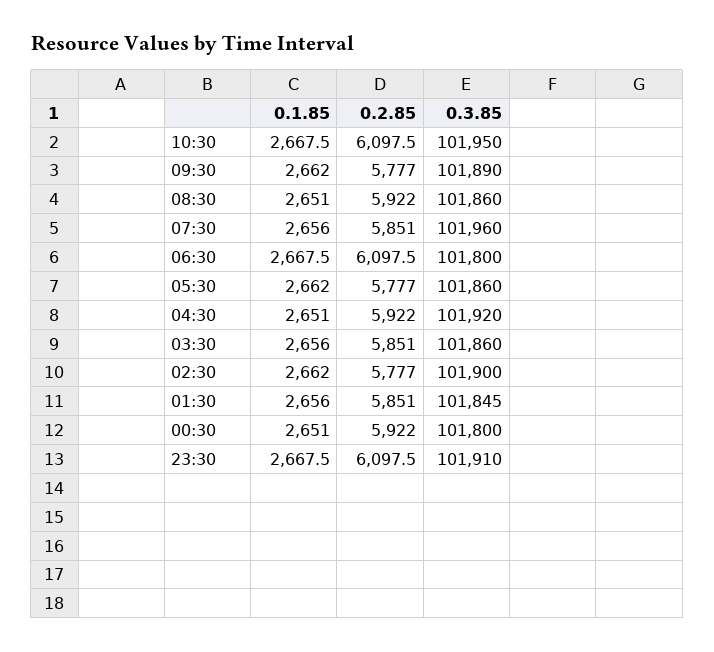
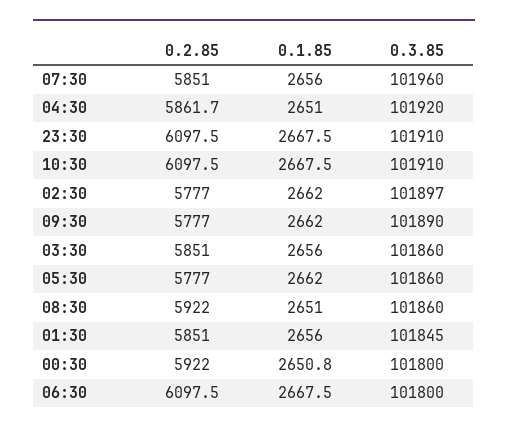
  {
    "0.1.85": {
      "10:30": 2667.5,
      "09:30": 2662,
      "08:30": 2651,
      "07:30": 2656,
      "06:30": 2667.5,
      "05:30": 2662,
      "04:30": 2651,
      "03:30": 2656,
      "02:30": 2662,
      "01:30": 2656,
-     "00:30": 2651,
+     "00:30": 2650.8,
      "23:30": 2667.5
    },
    "0.2.85": {
      "10:30": 6097.5,
      "09:30": 5777,
      "08:30": 5922,
      "07:30": 5851,
      "06:30": 6097.5,
      "05:30": 5777,
-     "04:30": 5922,
+     "04:30": 5861.7,
      "03:30": 5851,
      "02:30": 5777,
      "01:30": 5851,
      "00:30": 5922,
      "23:30": 6097.5
    },
    "0.3.85": {
-     "10:30": 101950,
+     "10:30": 101910,
      "09:30": 101890,
      "08:30": 101860,
      "07:30": 101960,
      "06:30": 101800,
      "05:30": 101860,
      "04:30": 101920,
      "03:30": 101860,
-     "02:30": 101900,
+     "02:30": 101897,
      "01:30": 101845,
      "00:30": 101800,
      "23:30": 101910
    }
  }

